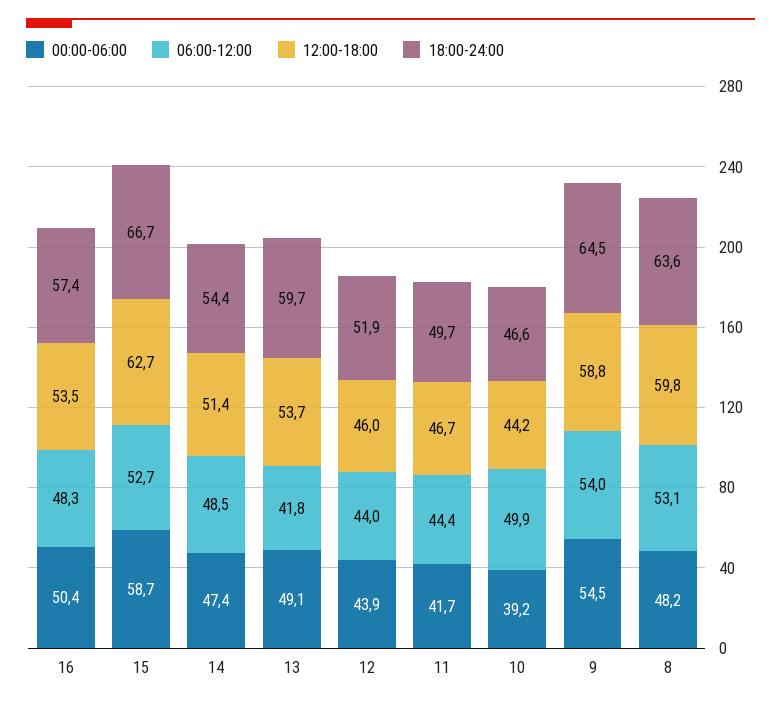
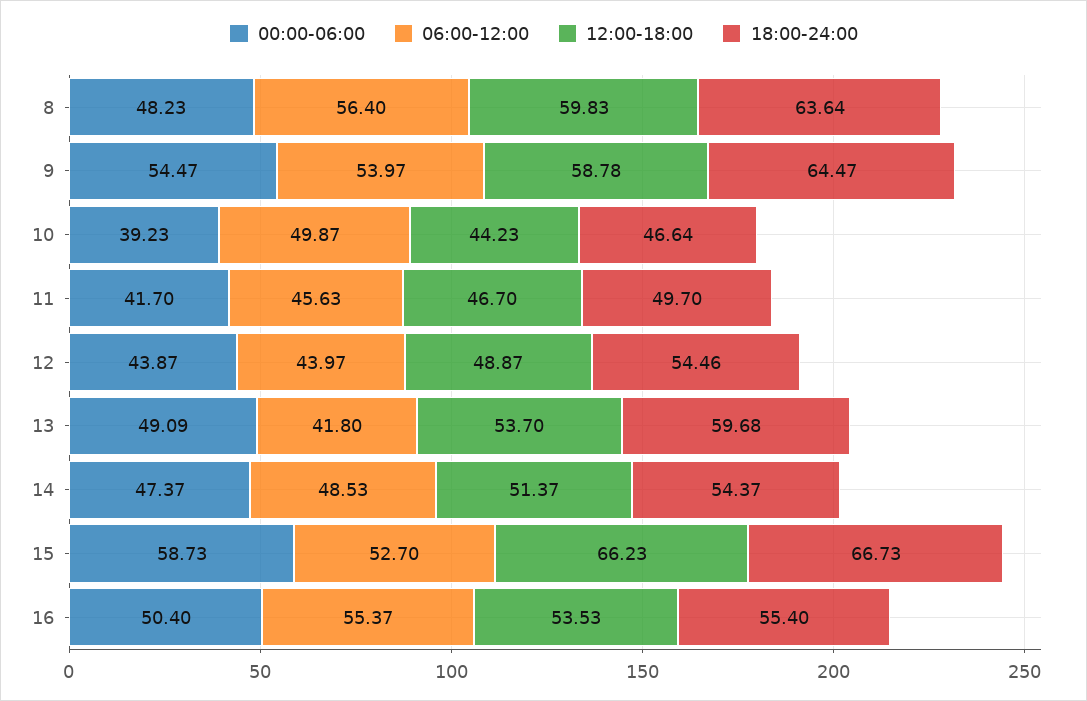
  {
    "00:00-06:00": {
      "16": 50.4,
      "15": 58.73,
      "14": 47.37,
      "13": 49.09,
      "12": 43.87,
      "11": 41.7,
      "10": 39.23,
      "9": 54.47,
      "8": 48.23
    },
    "06:00-12:00": {
-     "16": 48.3,
+     "16": 55.37,
      "15": 52.7,
      "14": 48.53,
      "13": 41.8,
      "12": 43.97,
-     "11": 44.4,
+     "11": 45.63,
      "10": 49.87,
      "9": 53.97,
-     "8": 53.1
+     "8": 56.4
    },
    "12:00-18:00": {
      "16": 53.53,
-     "15": 62.7,
+     "15": 66.23,
      "14": 51.37,
      "13": 53.7,
-     "12": 46,
+     "12": 48.87,
      "11": 46.7,
      "10": 44.23,
      "9": 58.78,
      "8": 59.83
    },
    "18:00-24:00": {
-     "16": 57.4,
+     "16": 55.4,
      "15": 66.73,
      "14": 54.37,
      "13": 59.68,
-     "12": 51.9,
+     "12": 54.46,
      "11": 49.7,
      "10": 46.64,
      "9": 64.47,
      "8": 63.64
    }
  }

